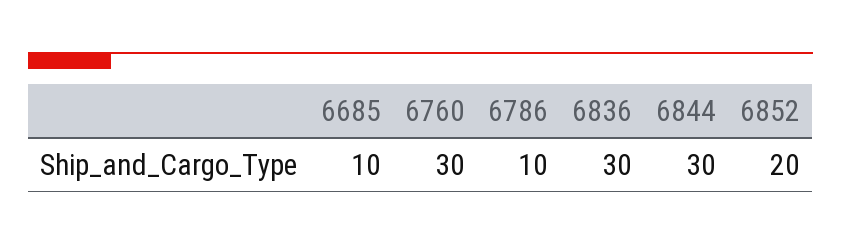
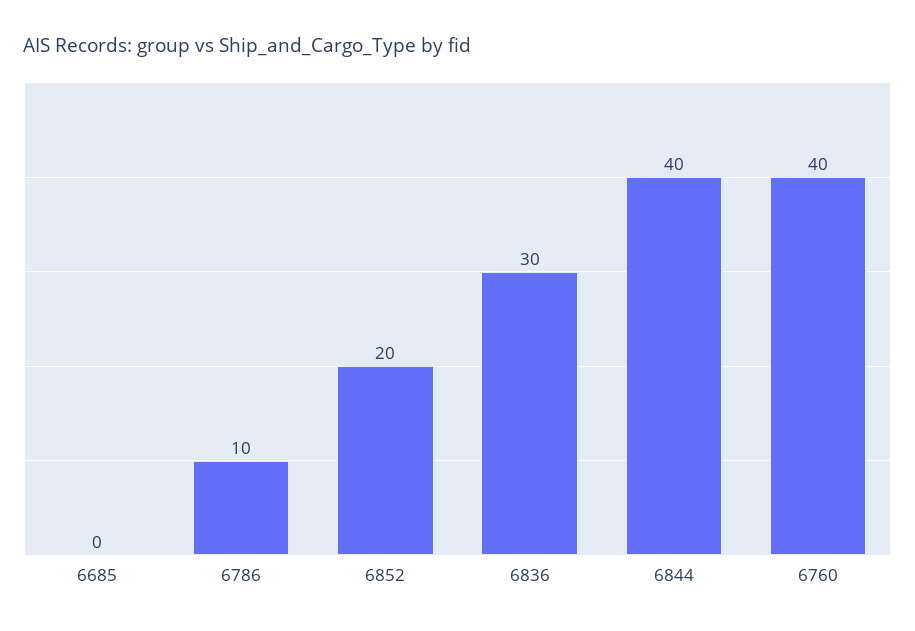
  {
-   "6685": 10,
+   "6685": 0,
-   "6760": 30,
+   "6760": 40,
    "6786": 10,
    "6836": 30,
-   "6844": 30,
+   "6844": 40,
    "6852": 20
  }

